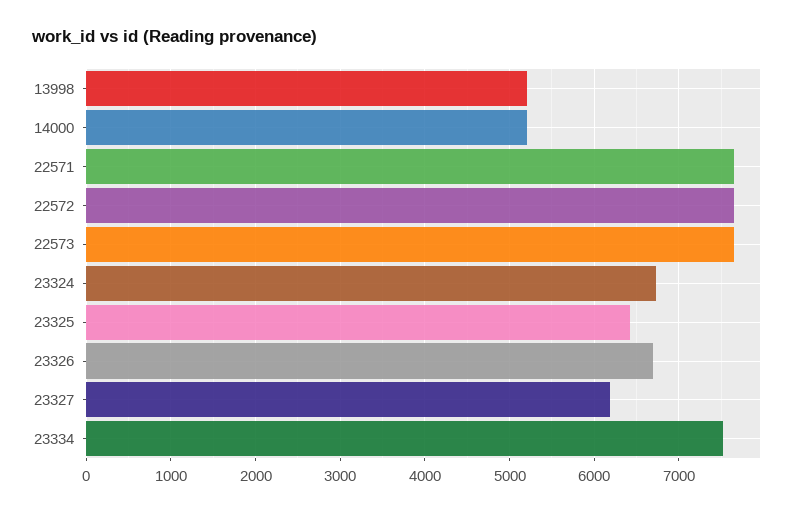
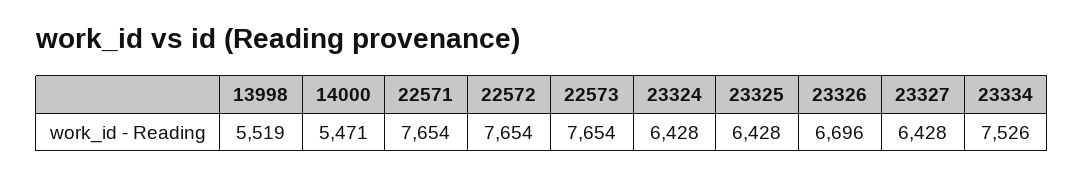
  {
-   "13998": 5200,
+   "13998": 5519,
-   "14000": 5200,
+   "14000": 5471,
    "22571": 7654,
    "22572": 7654,
    "22573": 7654,
-   "23324": 6700,
+   "23324": 6428,
    "23325": 6428,
    "23326": 6696,
-   "23327": 6200,
+   "23327": 6428,
    "23334": 7526
  }

